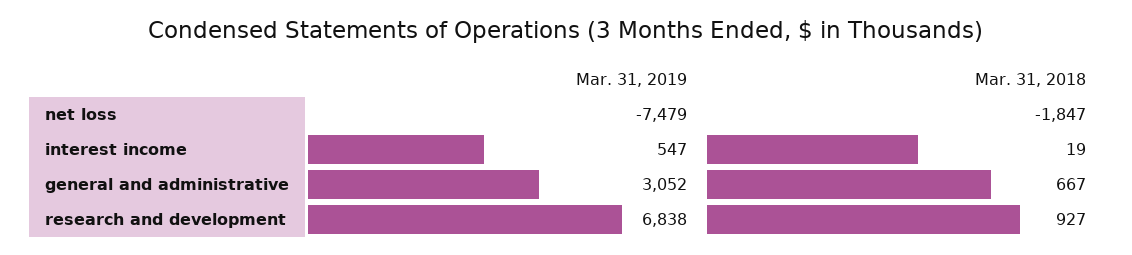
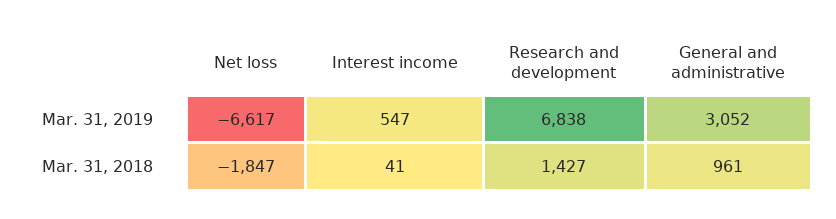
  {
    "Mar. 31, 2019": {
-     "net loss": -7479,
+     "net loss": -6617,
      "interest income": 547,
      "general and administrative": 3052,
      "research and development": 6838
    },
    "Mar. 31, 2018": {
      "net loss": -1847,
-     "interest income": 19,
+     "interest income": 41,
-     "general and administrative": 667,
+     "general and administrative": 961,
-     "research and development": 927
+     "research and development": 1427
    }
  }

